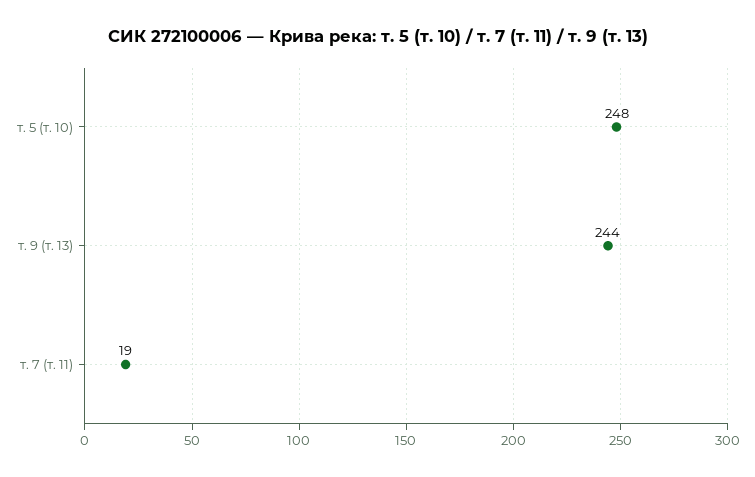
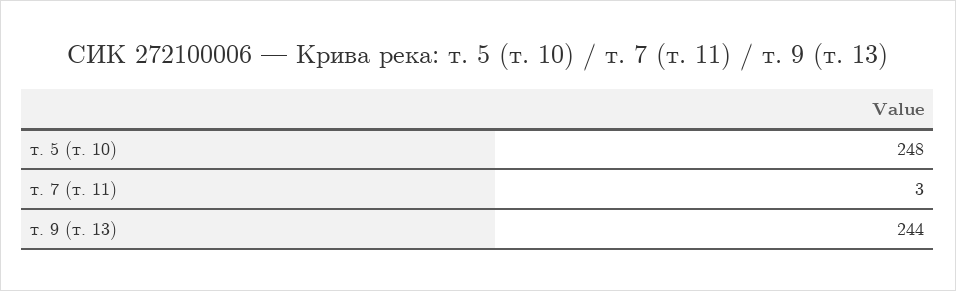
  {
    "т. 5 (т. 10)": 248,
    "т. 9 (т. 13)": 244,
-   "т. 7 (т. 11)": 19
+   "т. 7 (т. 11)": 3
  }

